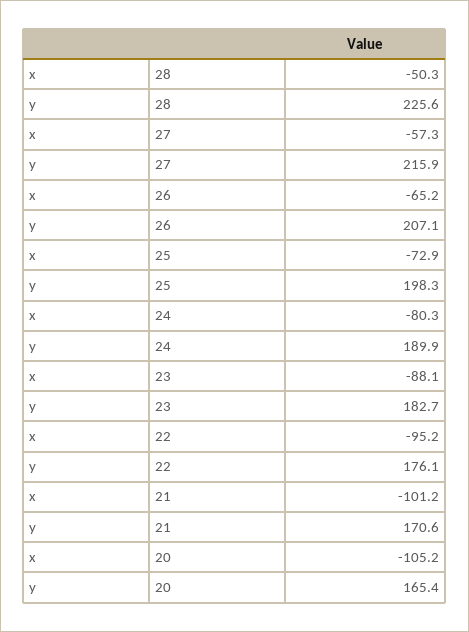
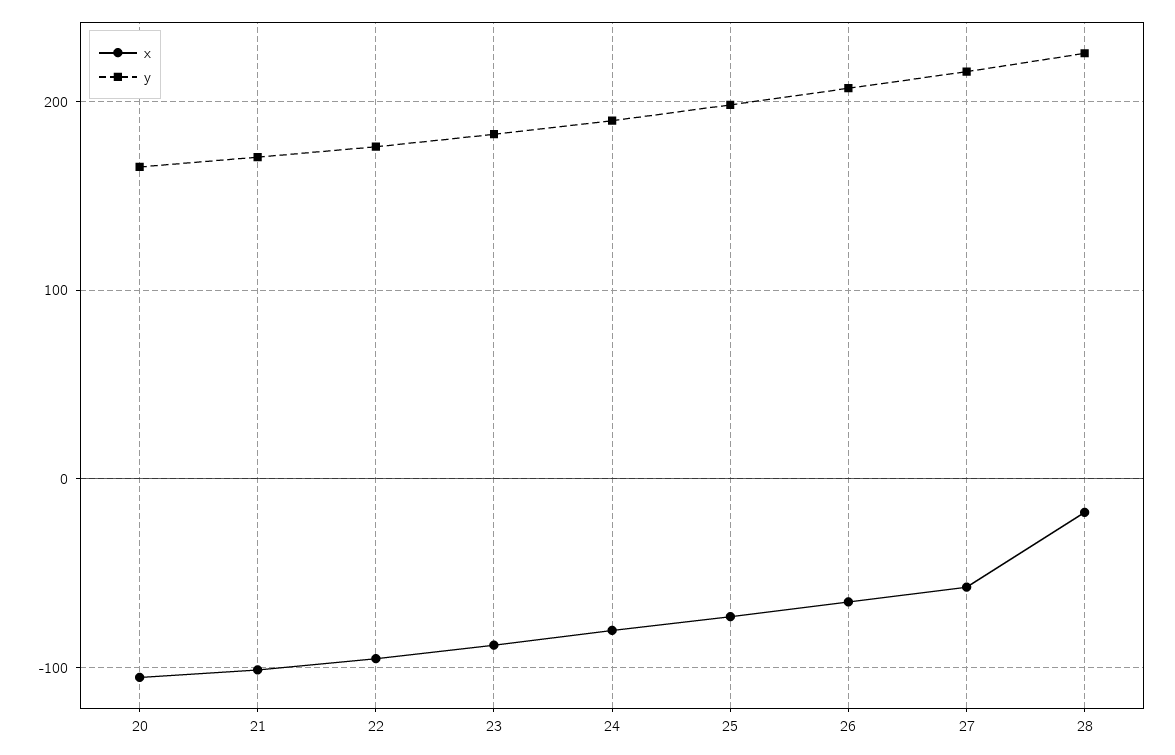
  {
    "x": {
-     "28": -50.3,
+     "28": -20,
      "27": -57.3,
      "26": -65.2,
      "25": -72.9,
      "24": -80.3,
      "23": -88.1,
      "22": -95.2,
      "21": -101.2,
      "20": -105.2
    },
    "y": {
      "28": 225.6,
      "27": 215.9,
      "26": 207.1,
      "25": 198.3,
      "24": 189.9,
      "23": 182.7,
      "22": 176.1,
      "21": 170.6,
      "20": 165.4
    }
  }

